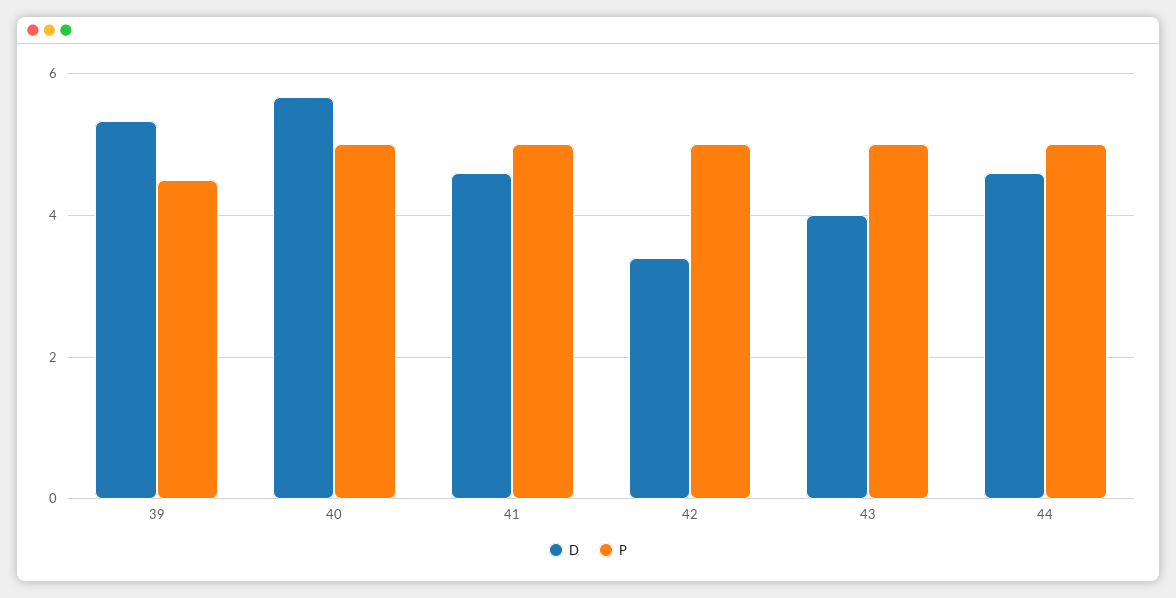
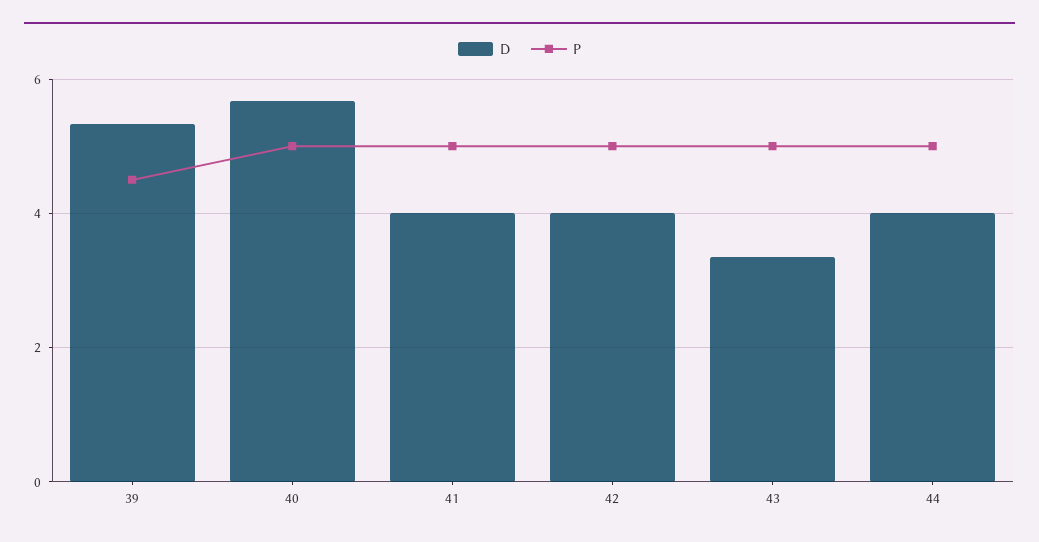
  {
    "D": {
      "39": 5.4,
      "40": 5.6,
-     "41": 4.6,
+     "41": 4,
-     "42": 3.4,
+     "42": 4,
-     "43": 4,
+     "43": 3.4,
-     "44": 4.6
+     "44": 4
    },
    "P": {
      "39": 4.6,
      "40": 5,
      "41": 5,
      "42": 5,
      "43": 5,
      "44": 5
    }
  }

